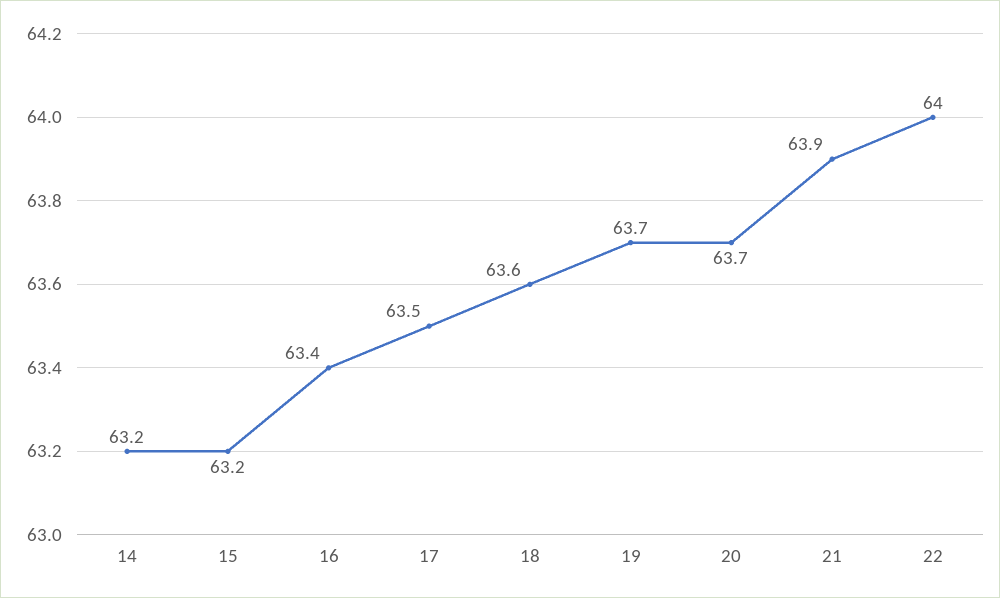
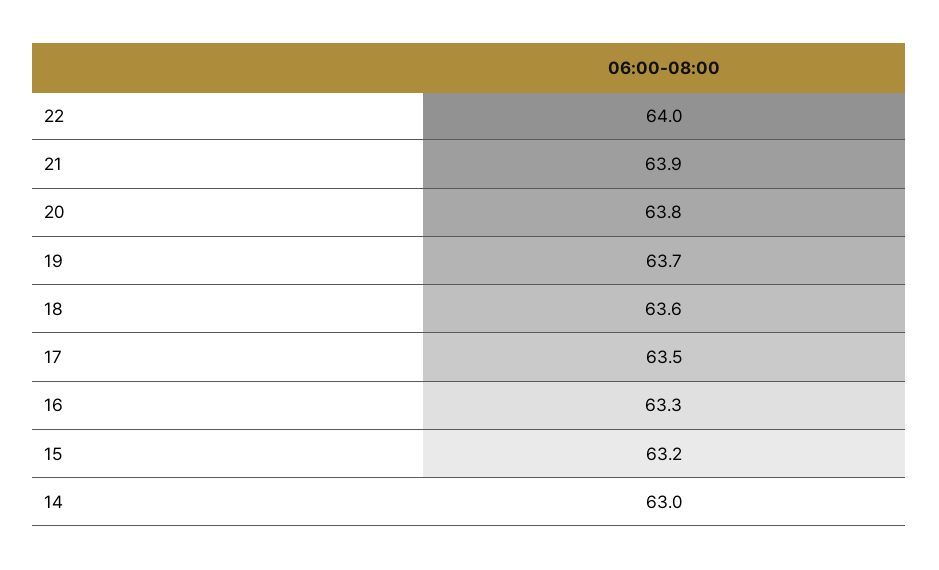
  {
-   "14": 63.2,
+   "14": 63,
    "15": 63.2,
-   "16": 63.4,
+   "16": 63.3,
    "17": 63.5,
    "18": 63.6,
    "19": 63.7,
-   "20": 63.7,
+   "20": 63.8,
    "21": 63.9,
    "22": 64
  }

